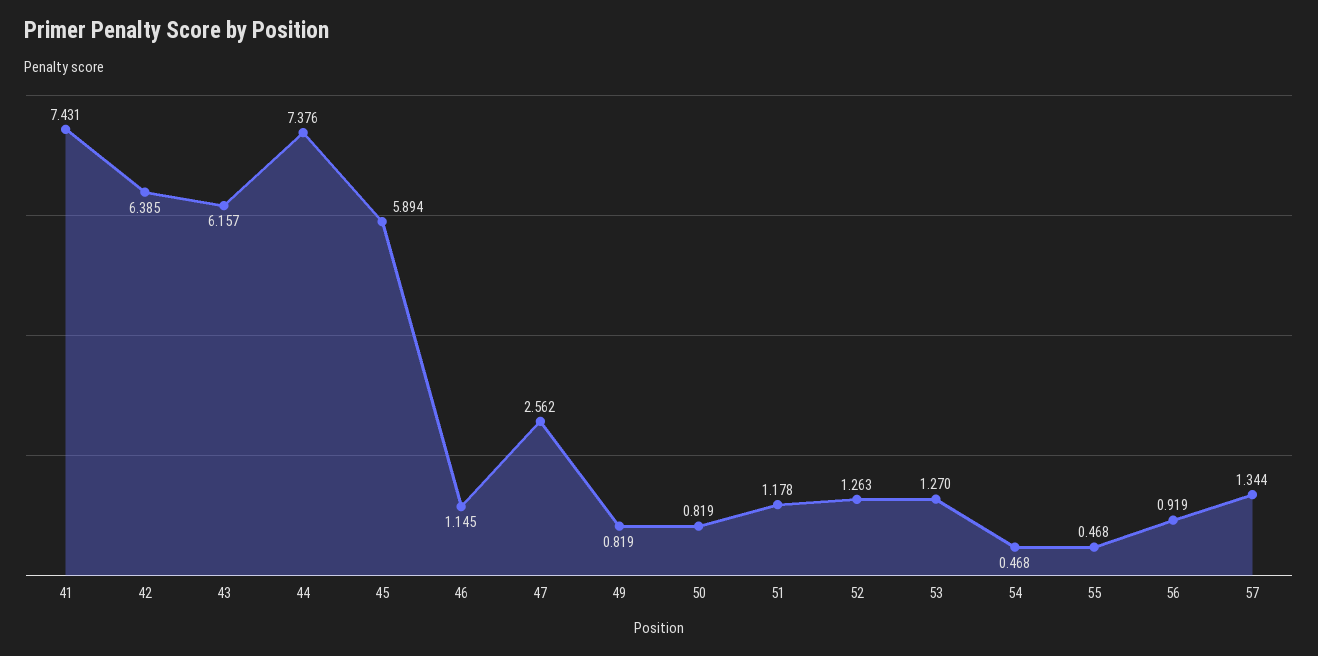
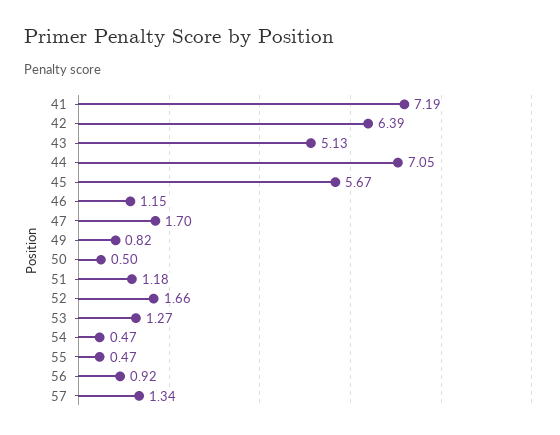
  {
-   "41": 7.431,
+   "41": 7.19,
    "42": 6.385,
-   "43": 6.157,
+   "43": 5.13,
-   "44": 7.376,
+   "44": 7.05,
-   "45": 5.894,
+   "45": 5.67,
    "46": 1.145,
-   "47": 2.562,
+   "47": 1.7,
    "49": 0.819,
-   "50": 0.819,
+   "50": 0.5,
    "51": 1.178,
-   "52": 1.263,
+   "52": 1.66,
    "53": 1.27,
    "54": 0.468,
    "55": 0.468,
    "56": 0.919,
    "57": 1.344
  }

